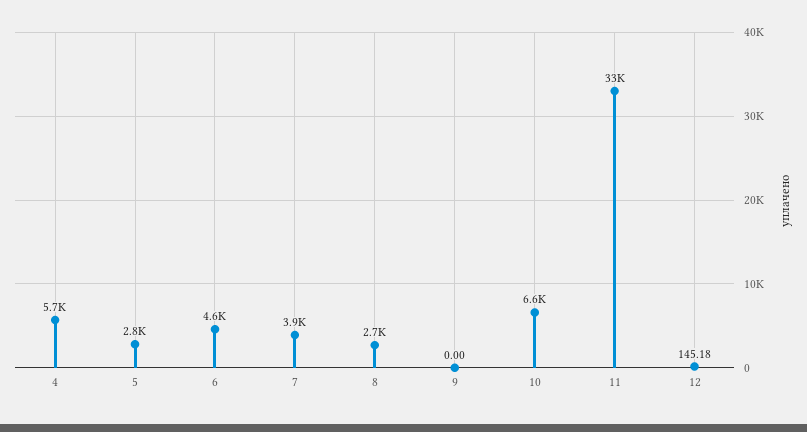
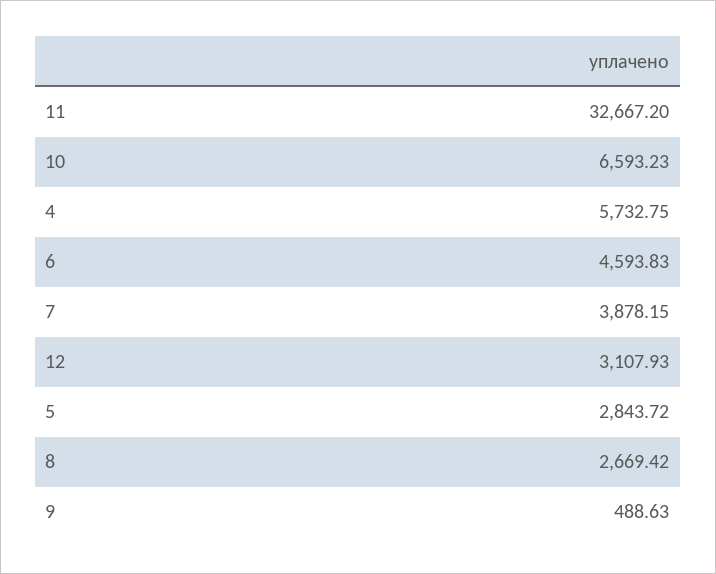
  {
    "4": 5732.75,
    "5": 2843.72,
    "6": 4593.83,
    "7": 3878.15,
    "8": 2669.42,
-   "9": 0,
+   "9": 488.63,
    "10": 6593.23,
    "11": 32667.2,
-   "12": 145.18
+   "12": 3107.93
  }

